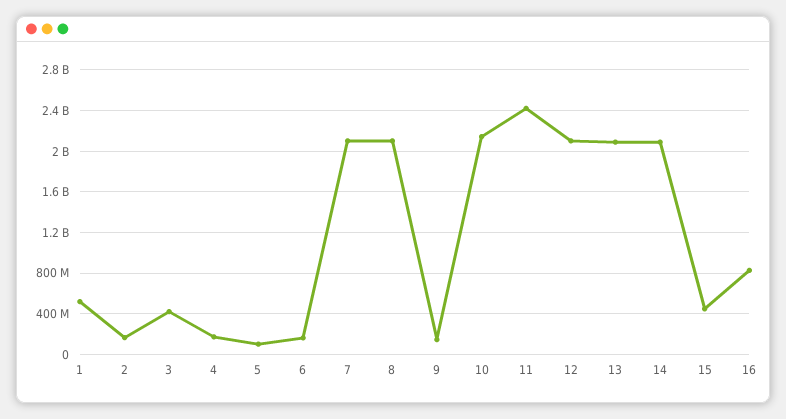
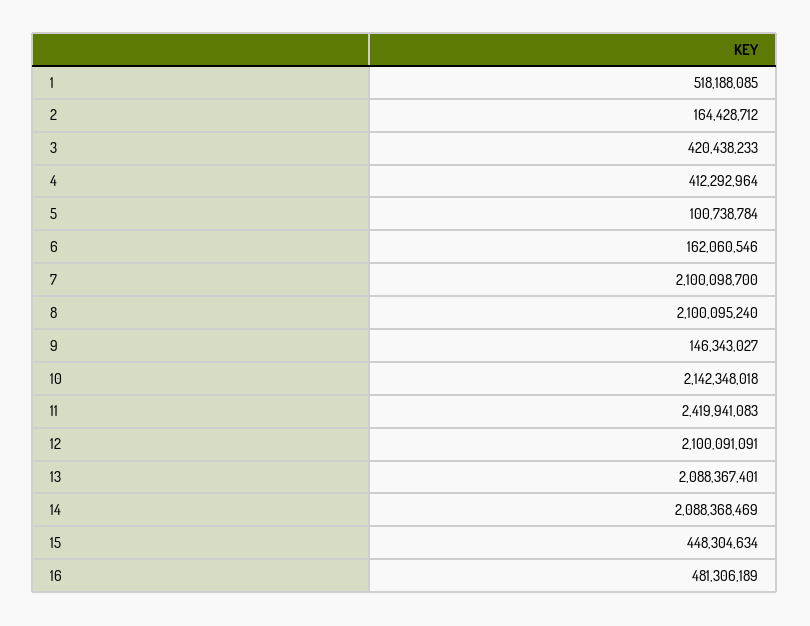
  {
    "1": 518188085,
    "2": 164428712,
    "3": 420438233,
-   "4": 200000000,
+   "4": 412292964,
    "5": 100738784,
    "6": 162060546,
    "7": 2100098700,
    "8": 2100095240,
    "9": 146343027,
    "10": 2142348018,
    "11": 2419941083,
    "12": 2100091091,
    "13": 2088367401,
    "14": 2088368469,
    "15": 448304634,
-   "16": 800000000
+   "16": 481306189
  }

